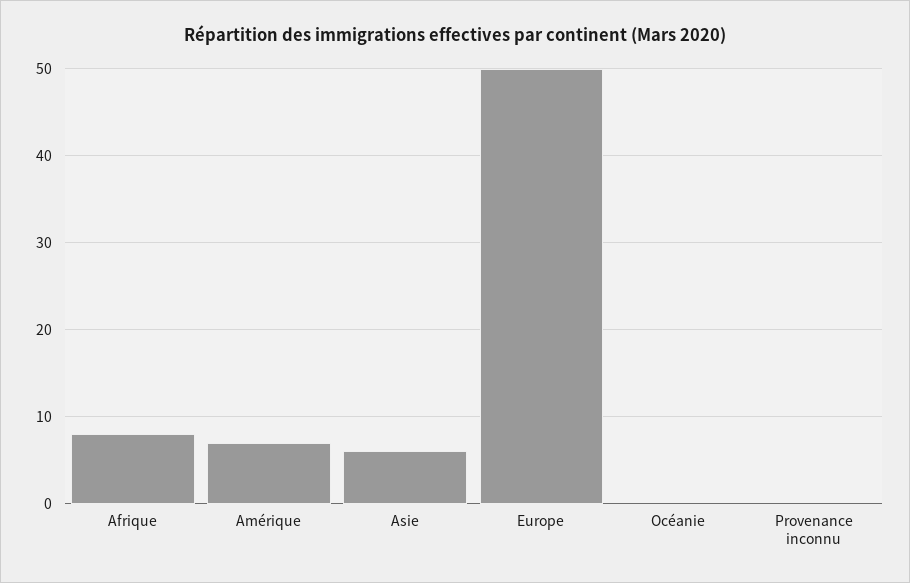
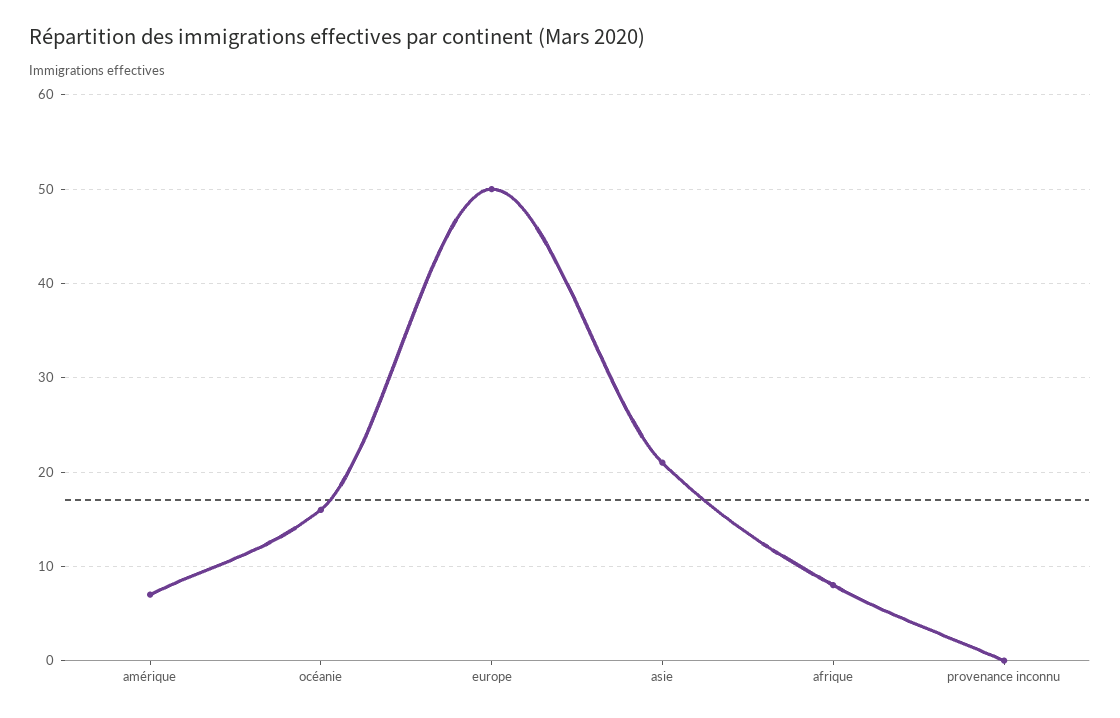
  {
    "Afrique": 8,
    "Amérique": 7,
-   "Asie": 6,
+   "Asie": 21,
    "Europe": 50,
-   "Océanie": 0,
+   "Océanie": 16,
    "Provenance inconnu": 0
  }

